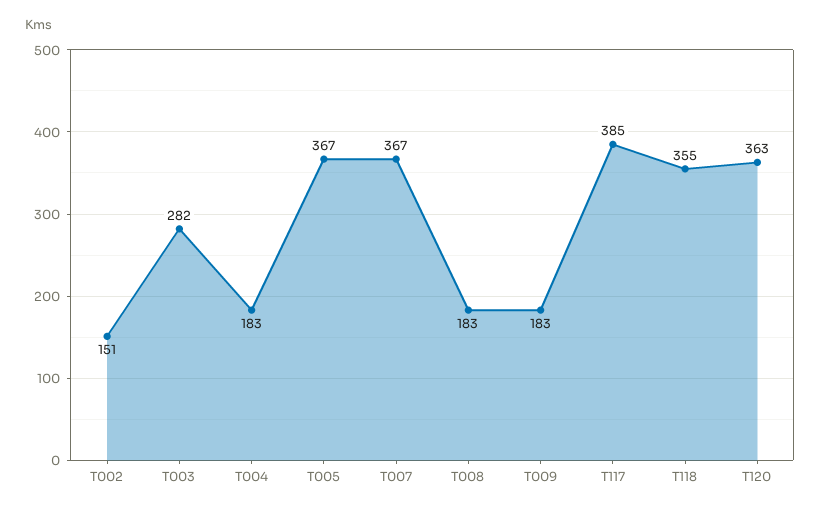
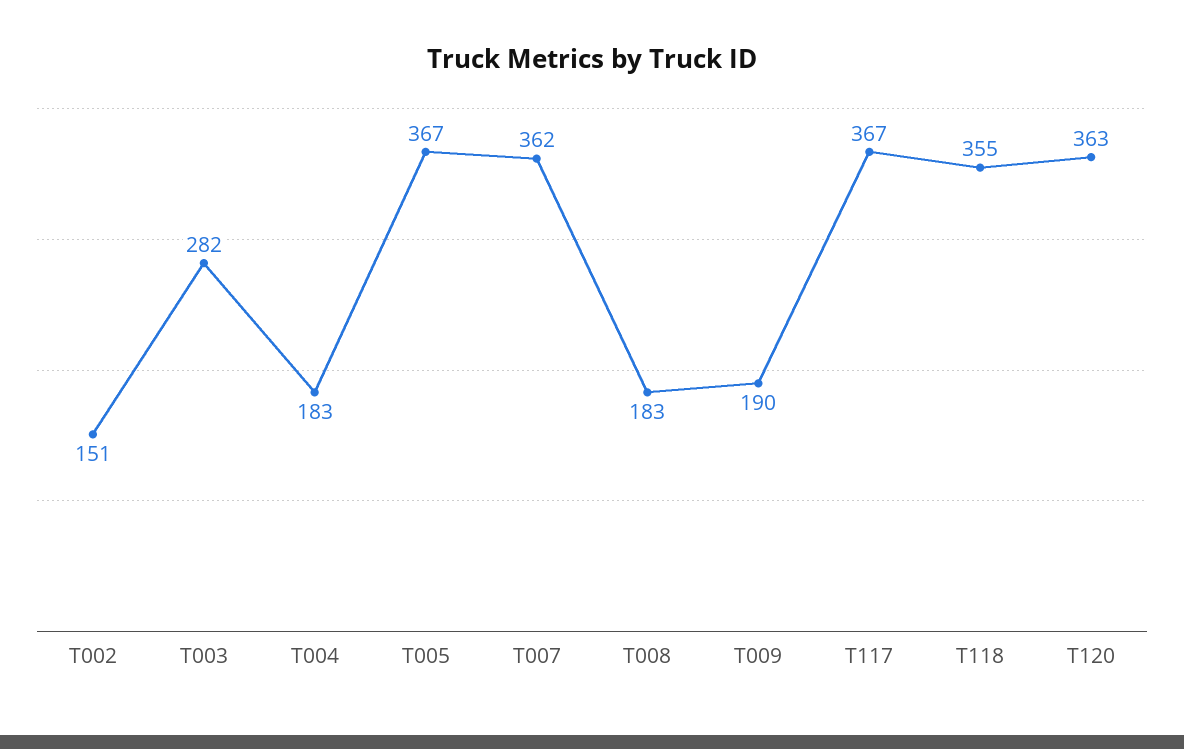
  {
    "T002": 151,
    "T003": 282,
    "T004": 183,
    "T005": 367,
-   "T007": 367,
+   "T007": 362,
    "T008": 183,
-   "T009": 183,
+   "T009": 190,
-   "T117": 385,
+   "T117": 367,
    "T118": 355,
    "T120": 363
  }

